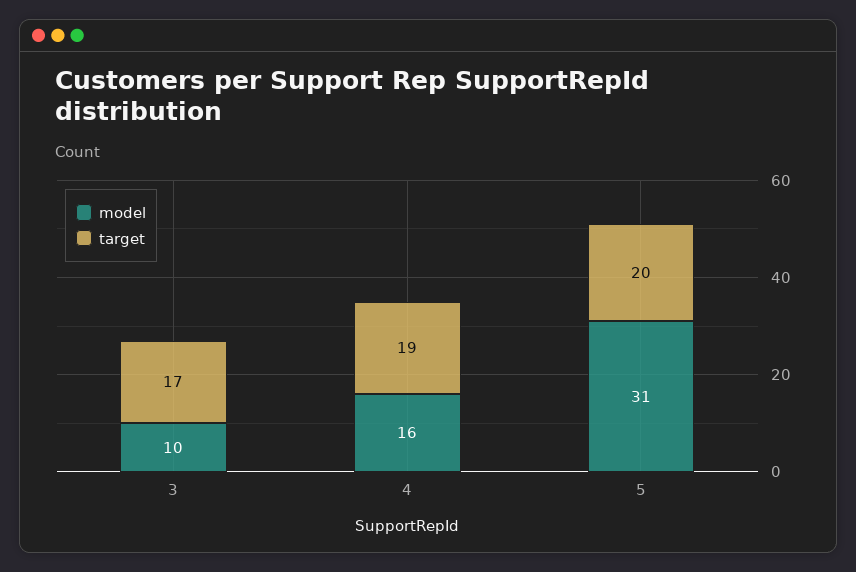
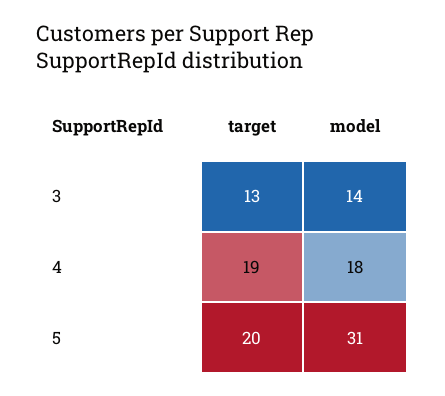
  {
    "model": {
-     "3": 10,
+     "3": 14,
-     "4": 16,
+     "4": 18,
      "5": 31
    },
    "target": {
-     "3": 17,
+     "3": 13,
      "4": 19,
      "5": 20
    }
  }

